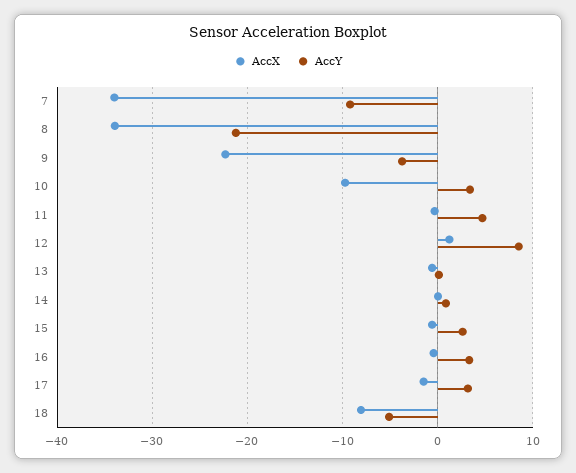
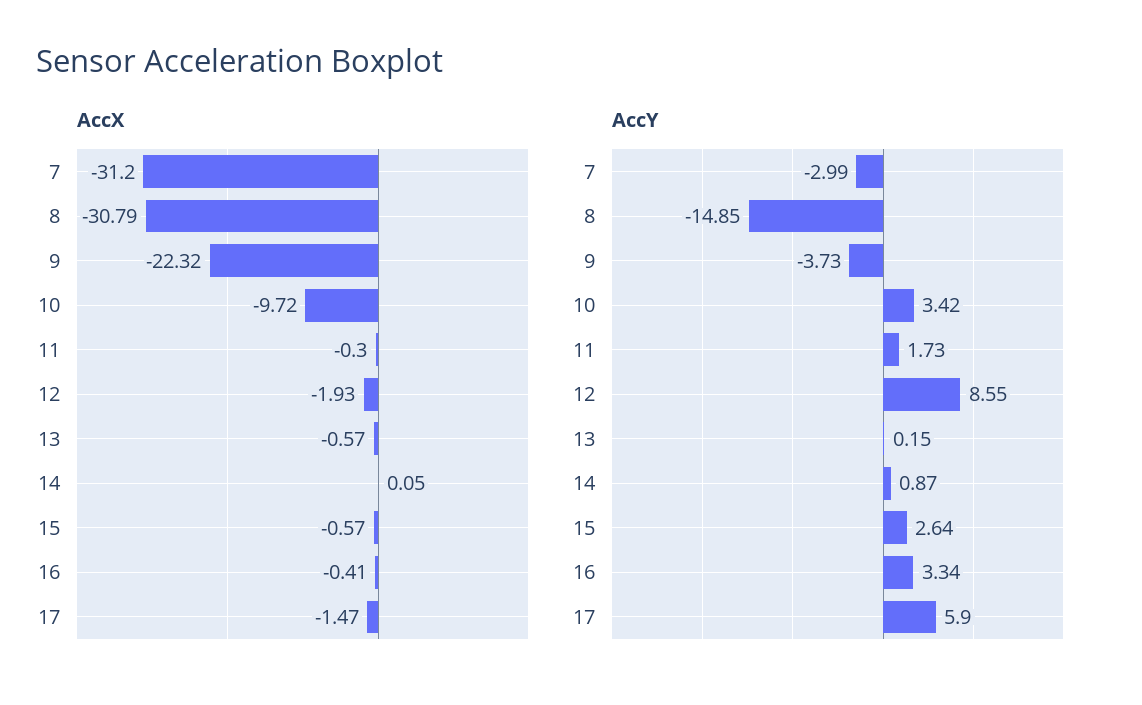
  {
    "AccX": {
-     "7": -34,
+     "7": -31.2,
-     "8": -34,
+     "8": -30.79,
      "9": -22.32,
      "10": -9.72,
      "11": -0.3,
-     "12": 1,
+     "12": -1.93,
      "13": -0.57,
      "14": 0.05,
      "15": -0.57,
      "16": -0.41,
-     "17": -1.47,
+     "17": -1.47
-     "18": -8
    },
    "AccY": {
-     "7": -9,
+     "7": -2.99,
-     "8": -21,
+     "8": -14.85,
      "9": -3.73,
      "10": 3.42,
-     "11": 5,
+     "11": 1.73,
      "12": 8.55,
      "13": 0.15,
      "14": 0.87,
      "15": 2.64,
      "16": 3.34,
-     "17": 3,
+     "17": 5.9
-     "18": -5
    }
  }

